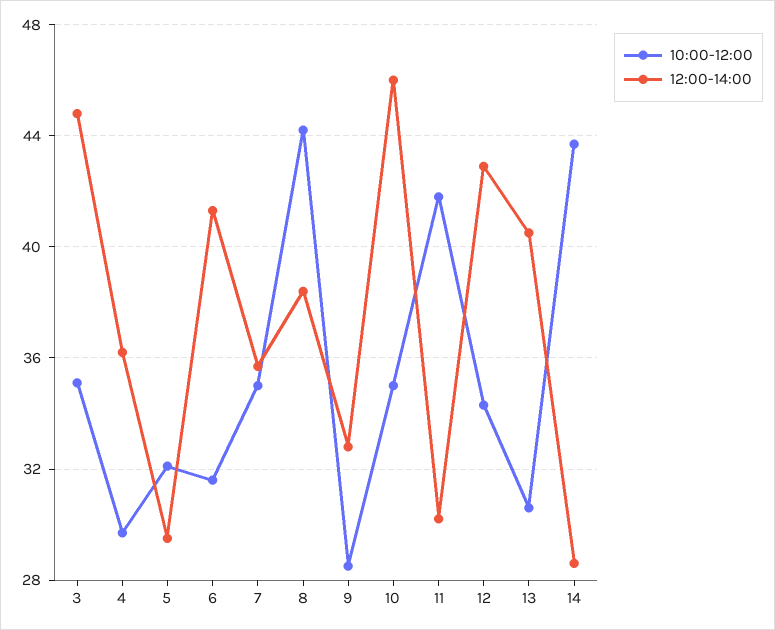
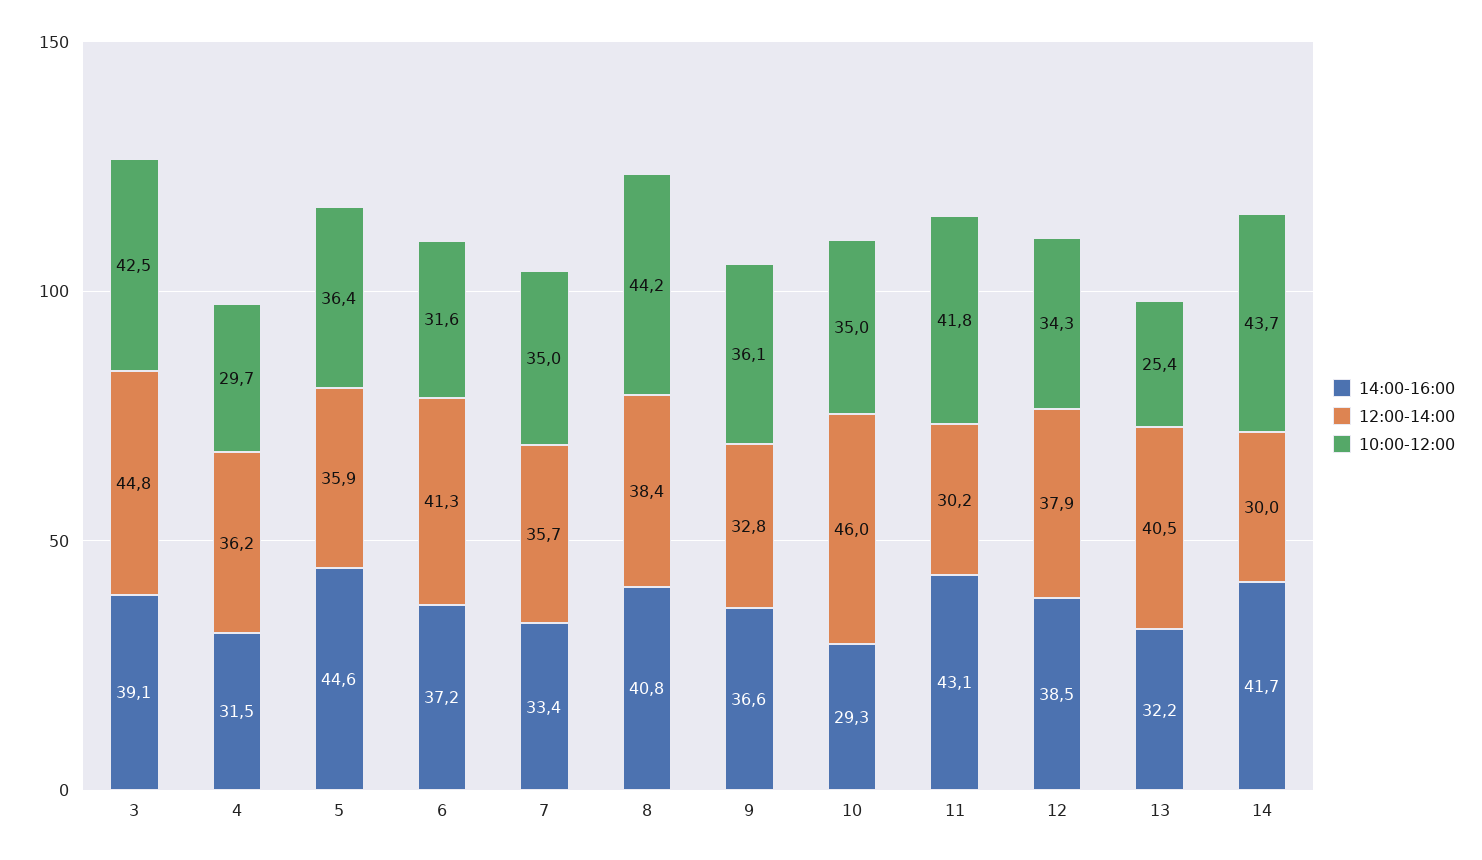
  {
    "10:00-12:00": {
-     "3": 35,
+     "3": 42.5,
      "4": 29.7,
-     "5": 32,
+     "5": 36.4,
      "6": 31.6,
      "7": 35,
      "8": 44.2,
-     "9": 28.5,
+     "9": 36.1,
      "10": 35,
      "11": 41.8,
      "12": 34.3,
-     "13": 30.5,
+     "13": 25.4,
      "14": 43.7
    },
    "12:00-14:00": {
      "3": 44.8,
      "4": 36.2,
-     "5": 29.5,
+     "5": 35.9,
      "6": 41.3,
      "7": 35.7,
      "8": 38.4,
      "9": 32.8,
      "10": 46,
      "11": 30.2,
-     "12": 43,
+     "12": 37.9,
      "13": 40.5,
-     "14": 28.5
+     "14": 30
-   }
+   },
+   "14:00-16:00": {
+     "3": 39.1,
+     "4": 31.5,
+     "5": 44.6,
+     "6": 37.2,
+     "7": 33.4,
+     "8": 40.8,
+     "9": 36.6,
+     "10": 29.3,
+     "11": 43.1,
+     "12": 38.5,
+     "13": 32.2,
+     "14": 41.7
+   }
  }

